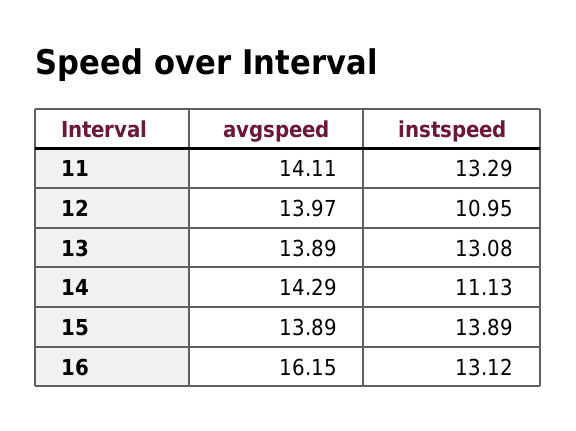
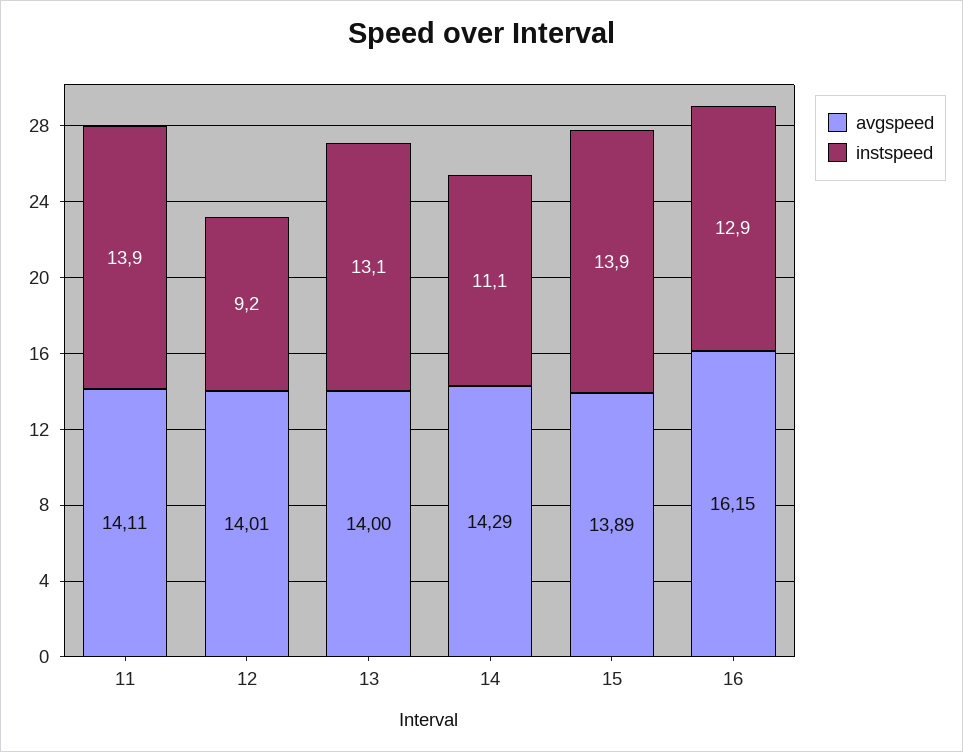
  {
    "avgspeed": {
      "11": 14.11,
-     "12": 13.97,
+     "12": 14.01,
-     "13": 13.89,
+     "13": 14,
      "14": 14.29,
      "15": 13.89,
      "16": 16.15
    },
    "instspeed": {
-     "11": 13.29,
+     "11": 13.9,
-     "12": 10.95,
+     "12": 9.2,
      "13": 13.08,
      "14": 11.13,
      "15": 13.89,
-     "16": 13.12
+     "16": 12.9
    }
  }

